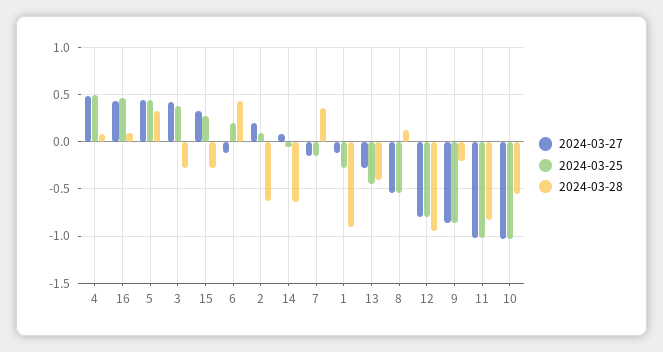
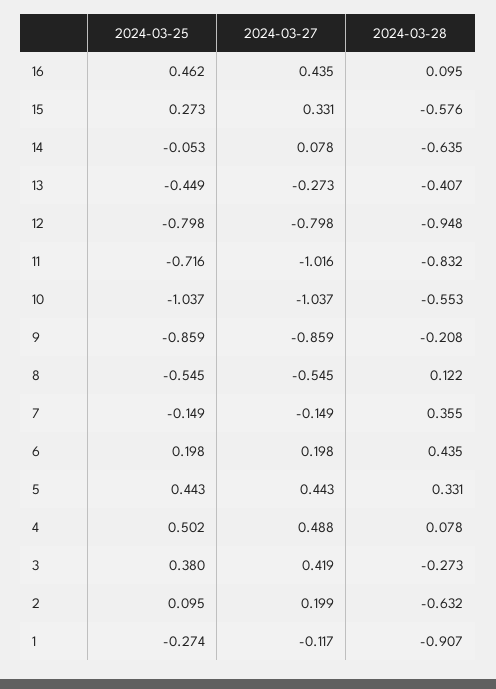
  {
    "2024-03-27": {
      "4": 0.488,
      "16": 0.435,
      "5": 0.443,
      "3": 0.419,
      "15": 0.331,
-     "6": -0.1,
+     "6": 0.198,
      "2": 0.199,
      "14": 0.078,
      "7": -0.149,
      "1": -0.117,
      "13": -0.273,
      "8": -0.545,
      "12": -0.798,
      "9": -0.859,
      "11": -1.016,
      "10": -1.037
    },
    "2024-03-25": {
      "4": 0.502,
      "16": 0.462,
      "5": 0.443,
      "3": 0.38,
      "15": 0.273,
      "6": 0.198,
      "2": 0.095,
      "14": -0.053,
      "7": -0.149,
      "1": -0.274,
      "13": -0.449,
      "8": -0.545,
      "12": -0.798,
      "9": -0.859,
-     "11": -1,
+     "11": -0.716,
      "10": -1.037
    },
    "2024-03-28": {
      "4": 0.078,
      "16": 0.095,
      "5": 0.331,
      "3": -0.273,
-     "15": -0.3,
+     "15": -0.576,
      "6": 0.435,
      "2": -0.632,
      "14": -0.635,
      "7": 0.355,
      "1": -0.907,
      "13": -0.407,
      "8": 0.122,
      "12": -0.948,
      "9": -0.208,
      "11": -0.832,
      "10": -0.553
    }
  }

